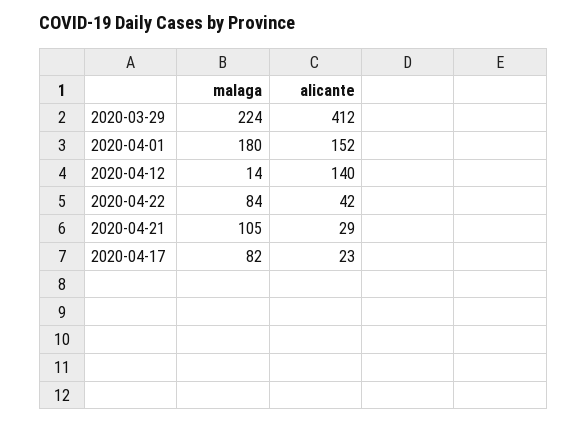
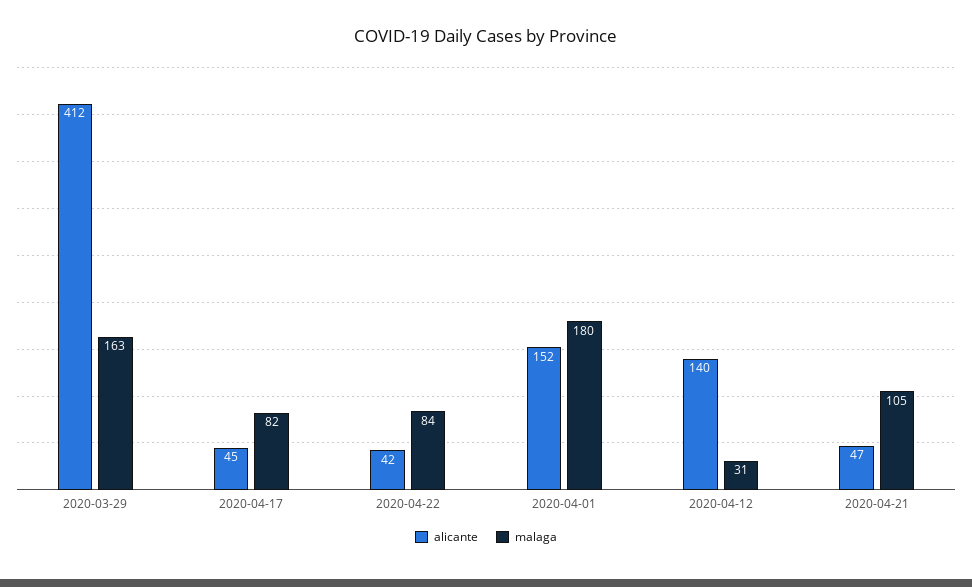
  {
    "malaga": {
-     "2020-03-29": 224,
+     "2020-03-29": 163,
      "2020-04-01": 180,
-     "2020-04-12": 14,
+     "2020-04-12": 31,
      "2020-04-22": 84,
      "2020-04-21": 105,
      "2020-04-17": 82
    },
    "alicante": {
      "2020-03-29": 412,
      "2020-04-01": 152,
      "2020-04-12": 140,
      "2020-04-22": 42,
-     "2020-04-21": 29,
+     "2020-04-21": 47,
-     "2020-04-17": 23
+     "2020-04-17": 45
    }
  }

